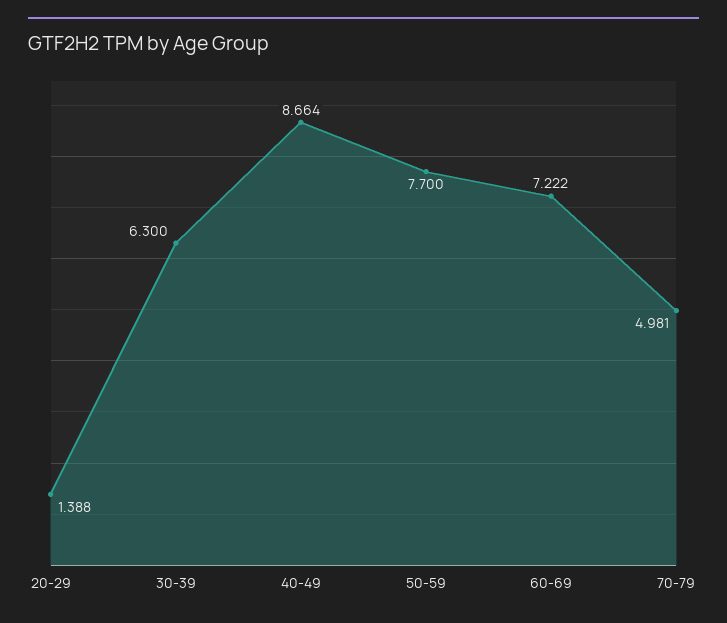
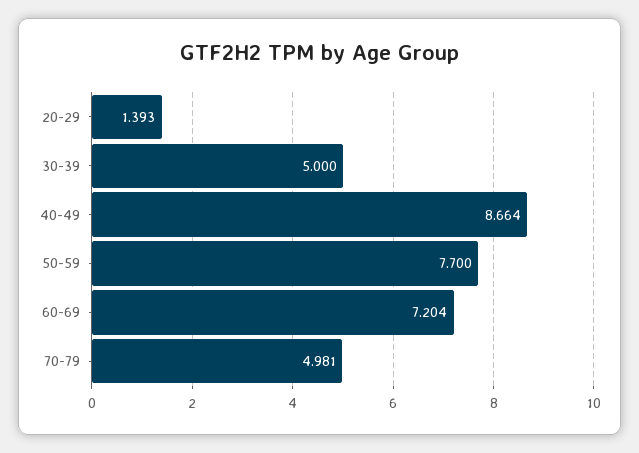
  {
-   "20-29": 1.388,
+   "20-29": 1.393,
-   "30-39": 6.3,
+   "30-39": 5,
    "40-49": 8.664,
    "50-59": 7.7,
-   "60-69": 7.222,
+   "60-69": 7.204,
    "70-79": 4.981
  }

